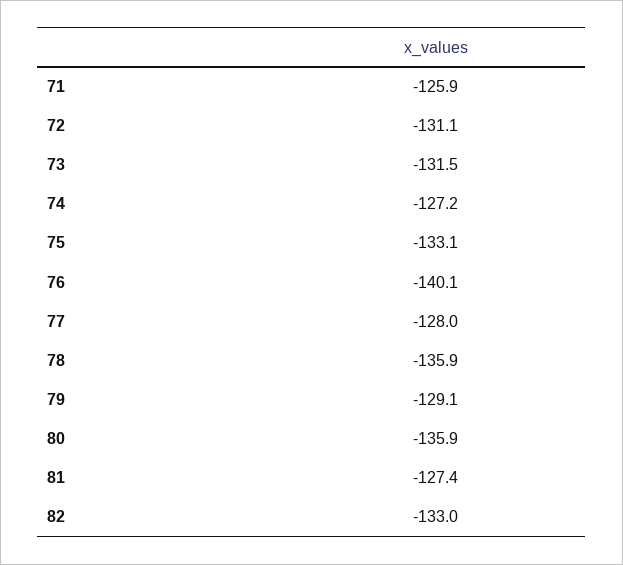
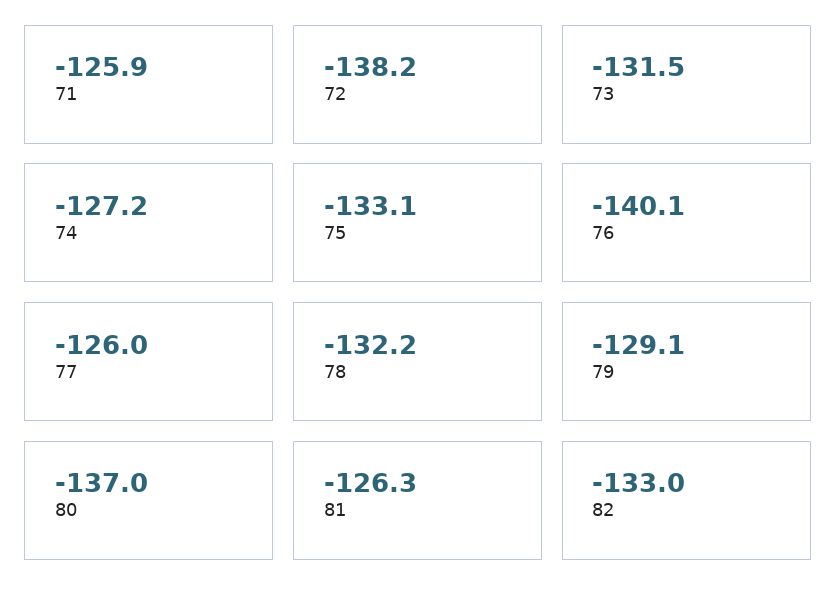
  {
    "71": -125.9,
-   "72": -131.1,
+   "72": -138.2,
    "73": -131.5,
    "74": -127.2,
    "75": -133.1,
    "76": -140.1,
-   "77": -128,
+   "77": -126,
-   "78": -135.9,
+   "78": -132.2,
    "79": -129.1,
-   "80": -135.9,
+   "80": -137,
-   "81": -127.4,
+   "81": -126.3,
    "82": -133
  }

